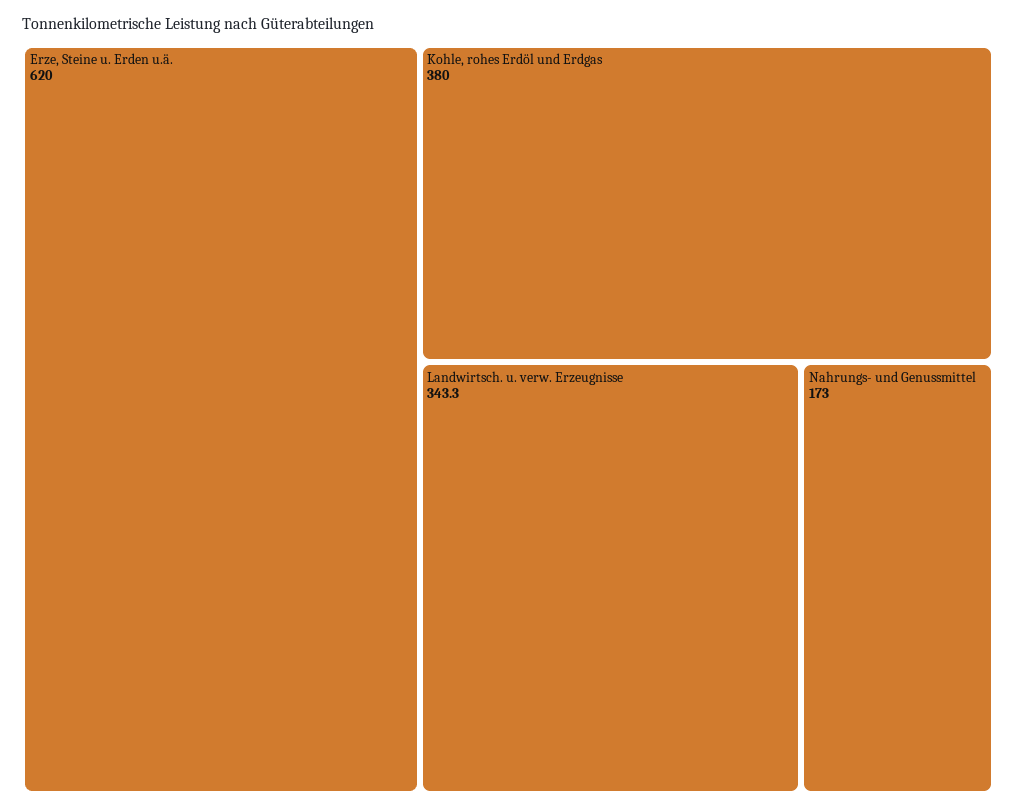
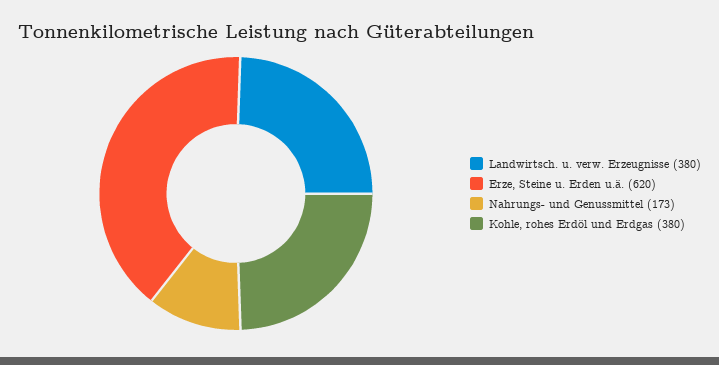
  {
    "Erze, Steine u. Erden u.ä.": 620,
    "Kohle, rohes Erdöl und Erdgas": 380,
-   "Landwirtsch. u. verw. Erzeugnisse": 343.3,
+   "Landwirtsch. u. verw. Erzeugnisse": 380,
    "Nahrungs- und Genussmittel": 173
  }

